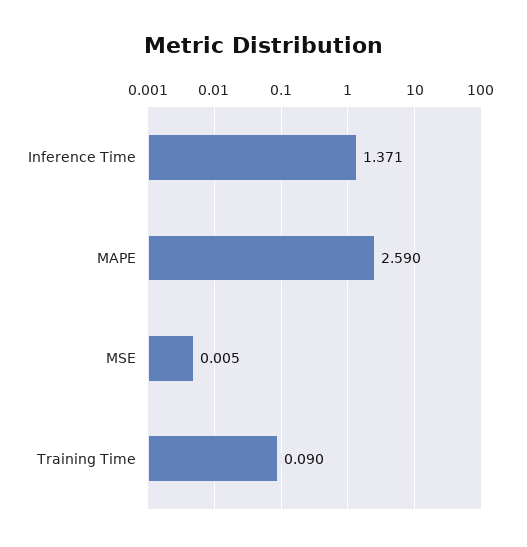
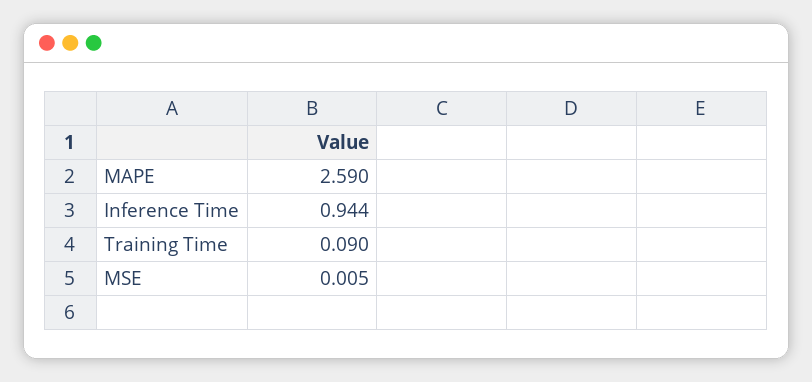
  {
-   "Inference Time": 1.371,
+   "Inference Time": 0.944,
    "MAPE": 2.59,
    "MSE": 0.005,
    "Training Time": 0.09
  }

